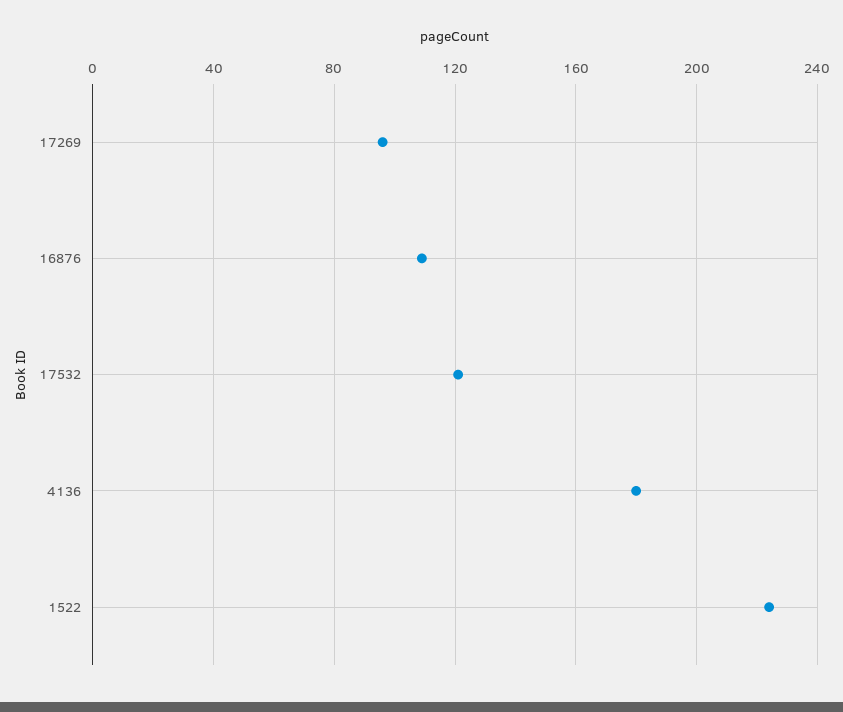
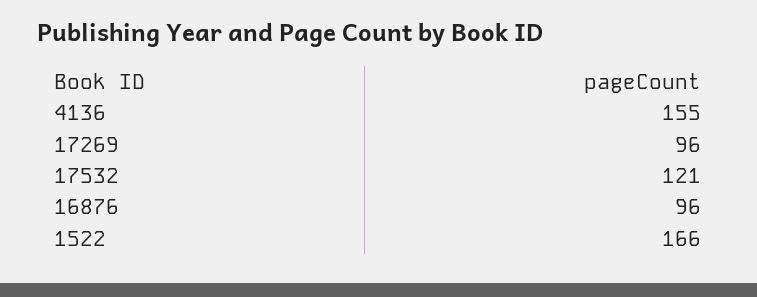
  {
    "17269": 96,
-   "16876": 110,
+   "16876": 96,
    "17532": 121,
-   "4136": 180,
+   "4136": 155,
-   "1522": 225
+   "1522": 166
  }

